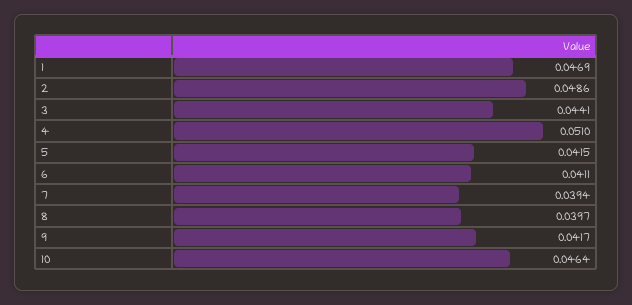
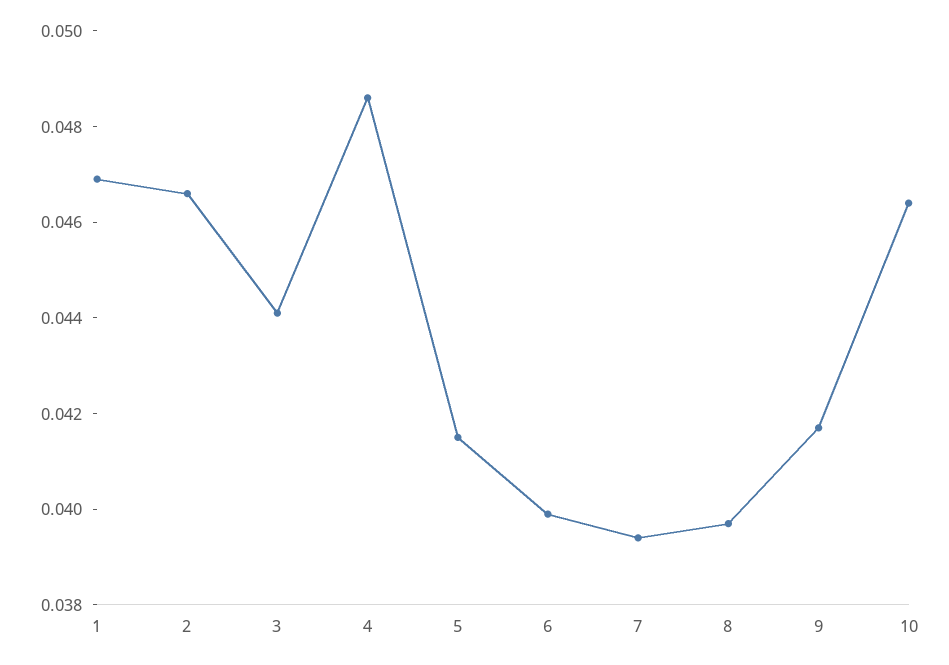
  {
    "1": 0.0469,
-   "2": 0.0486,
+   "2": 0.0465,
    "3": 0.0441,
-   "4": 0.051,
+   "4": 0.0485,
    "5": 0.0415,
-   "6": 0.0411,
+   "6": 0.04,
    "7": 0.0394,
    "8": 0.0397,
    "9": 0.0417,
    "10": 0.0464
  }

